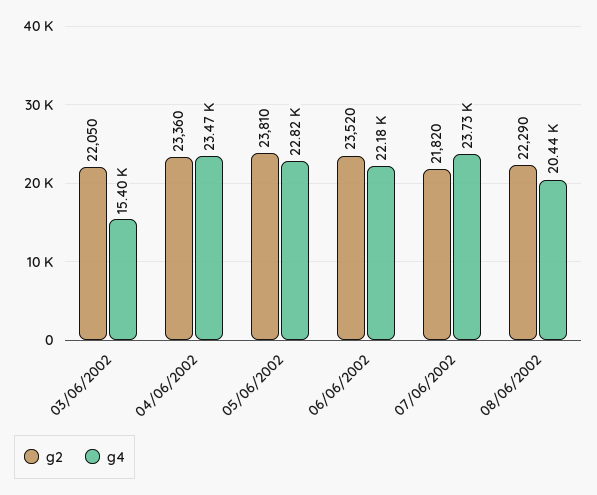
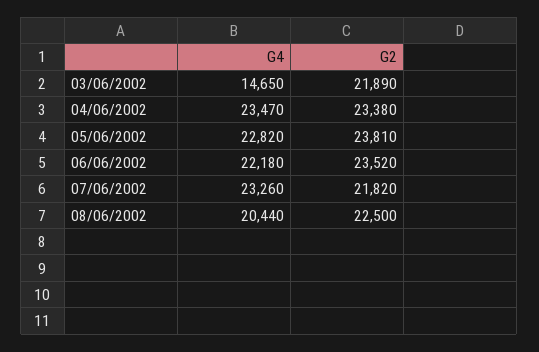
  {
    "g2": {
-     "03/06/2002": 22050,
+     "03/06/2002": 21890,
-     "04/06/2002": 23360,
+     "04/06/2002": 23380,
      "05/06/2002": 23810,
      "06/06/2002": 23520,
      "07/06/2002": 21820,
-     "08/06/2002": 22290
+     "08/06/2002": 22500
    },
    "g4": {
-     "03/06/2002": 15400,
+     "03/06/2002": 14650,
      "04/06/2002": 23470,
      "05/06/2002": 22820,
      "06/06/2002": 22180,
-     "07/06/2002": 23730,
+     "07/06/2002": 23260,
      "08/06/2002": 20440
    }
  }

